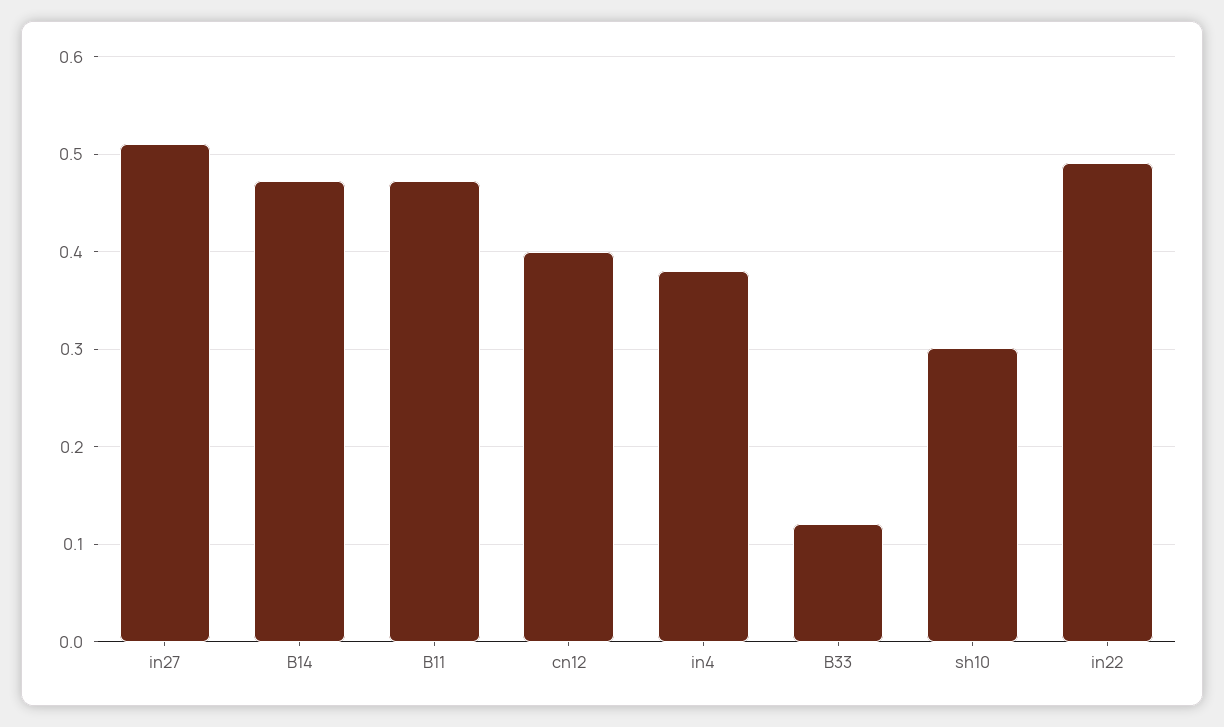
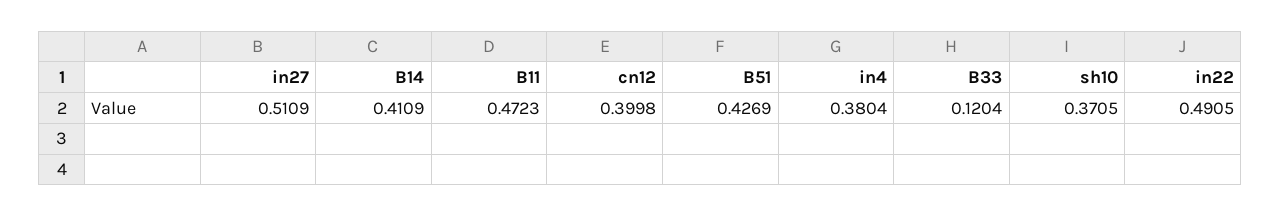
  {
    "in27": 0.5109,
-   "B14": 0.47,
+   "B14": 0.4109,
    "B11": 0.4723,
    "cn12": 0.3998,
    "in4": 0.3804,
    "B33": 0.1204,
-   "sh10": 0.3,
+   "sh10": 0.3705,
-   "in22": 0.4905
+   "in22": 0.4905,
+   "B51": 0.4269
  }

